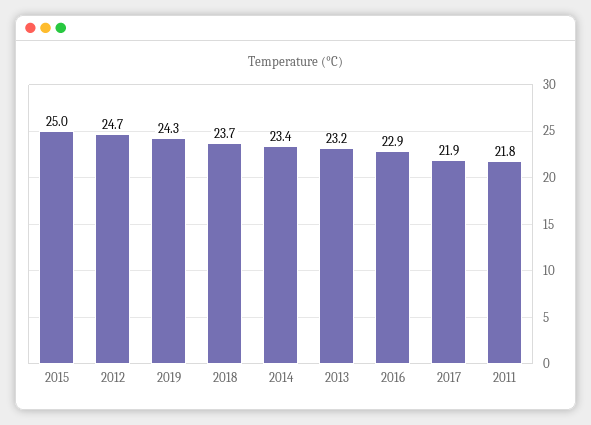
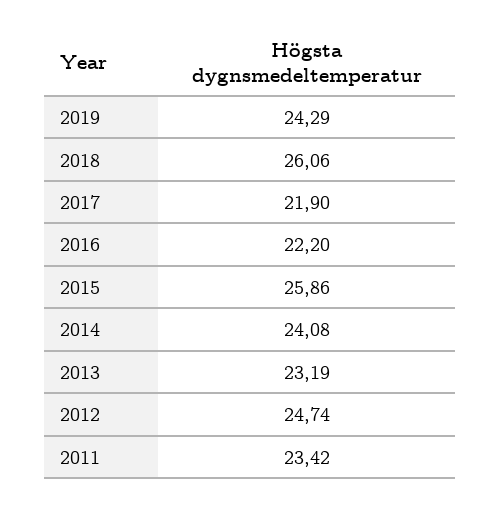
  {
-   "2015": 25,
+   "2015": 25.86,
    "2012": 24.74,
    "2019": 24.29,
-   "2018": 23.7,
+   "2018": 26.06,
-   "2014": 23.4,
+   "2014": 24.08,
    "2013": 23.19,
-   "2016": 22.9,
+   "2016": 22.2,
    "2017": 21.9,
-   "2011": 21.8
+   "2011": 23.42
  }

